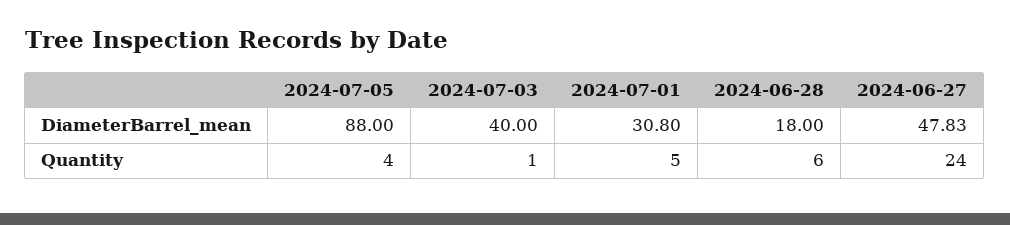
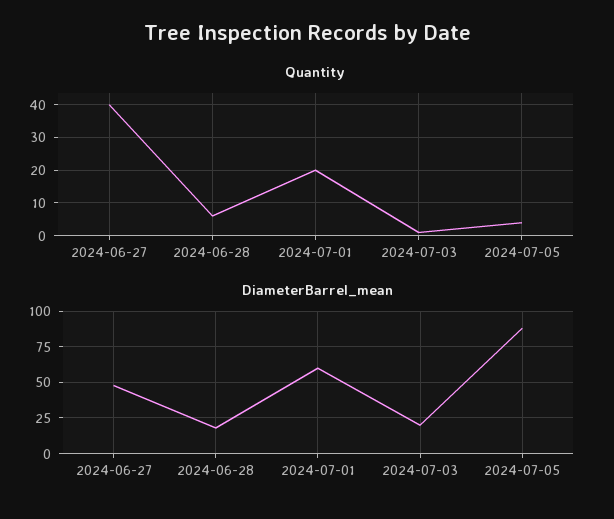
  {
    "DiameterBarrel_mean": {
      "2024-07-05": 88,
-     "2024-07-03": 40,
+     "2024-07-03": 20,
-     "2024-07-01": 30.8,
+     "2024-07-01": 60,
      "2024-06-28": 18,
      "2024-06-27": 47.83
    },
    "Quantity": {
      "2024-07-05": 4,
      "2024-07-03": 1,
-     "2024-07-01": 5,
+     "2024-07-01": 20,
      "2024-06-28": 6,
-     "2024-06-27": 24
+     "2024-06-27": 40
    }
  }

